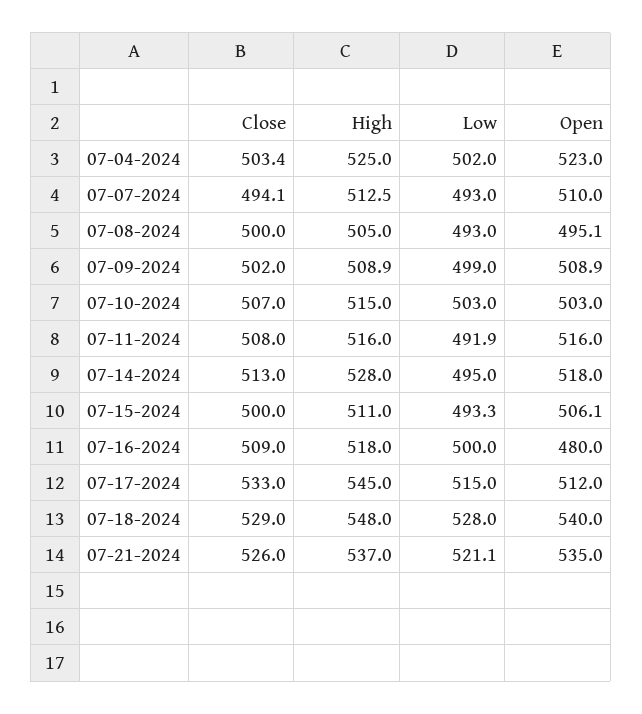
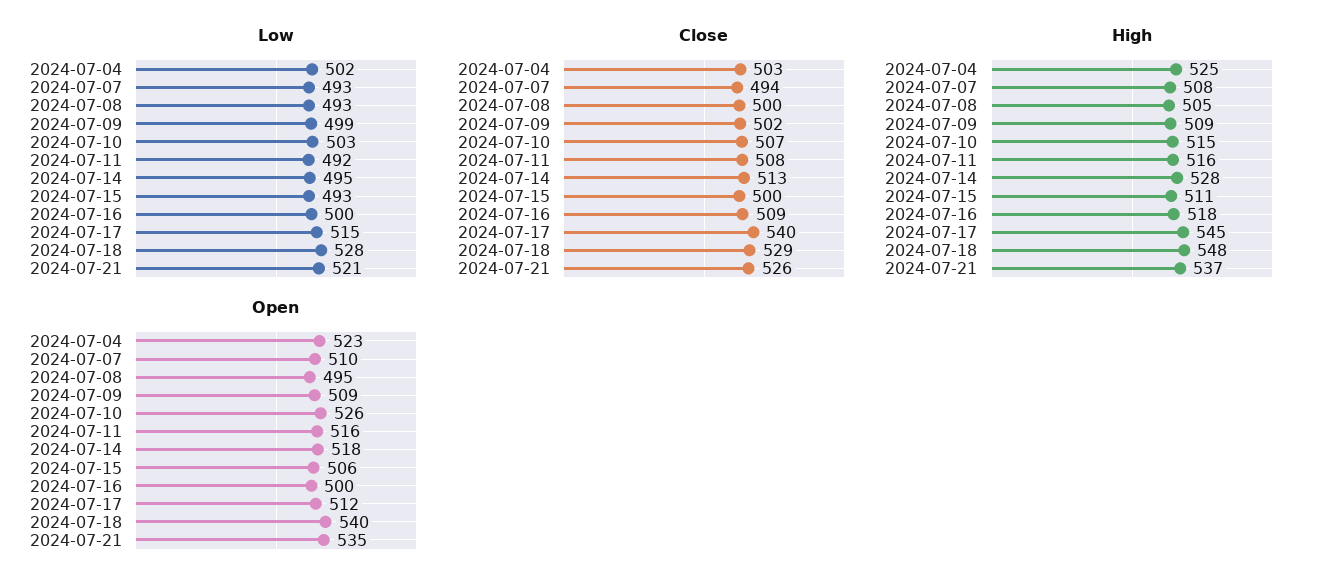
  {
    "Close": {
      "07-04-2024": 503.4,
      "07-07-2024": 494.1,
      "07-08-2024": 500,
      "07-09-2024": 502,
      "07-10-2024": 507,
      "07-11-2024": 508,
      "07-14-2024": 513,
      "07-15-2024": 500,
      "07-16-2024": 509,
-     "07-17-2024": 533,
+     "07-17-2024": 540,
      "07-18-2024": 529,
      "07-21-2024": 526
    },
    "High": {
      "07-04-2024": 525,
-     "07-07-2024": 512.5,
+     "07-07-2024": 508,
      "07-08-2024": 505,
      "07-09-2024": 508.9,
      "07-10-2024": 515,
      "07-11-2024": 516,
      "07-14-2024": 528,
      "07-15-2024": 511,
      "07-16-2024": 518,
      "07-17-2024": 545,
      "07-18-2024": 548,
      "07-21-2024": 537
    },
    "Low": {
      "07-04-2024": 502,
      "07-07-2024": 493,
      "07-08-2024": 493,
      "07-09-2024": 499,
      "07-10-2024": 503,
      "07-11-2024": 491.9,
      "07-14-2024": 495,
      "07-15-2024": 493.3,
      "07-16-2024": 500,
      "07-17-2024": 515,
      "07-18-2024": 528,
      "07-21-2024": 521.1
    },
    "Open": {
      "07-04-2024": 523,
      "07-07-2024": 510,
      "07-08-2024": 495.1,
      "07-09-2024": 508.9,
-     "07-10-2024": 503,
+     "07-10-2024": 526,
      "07-11-2024": 516,
      "07-14-2024": 518,
      "07-15-2024": 506.1,
-     "07-16-2024": 480,
+     "07-16-2024": 500,
      "07-17-2024": 512,
      "07-18-2024": 540,
      "07-21-2024": 535
    }
  }

